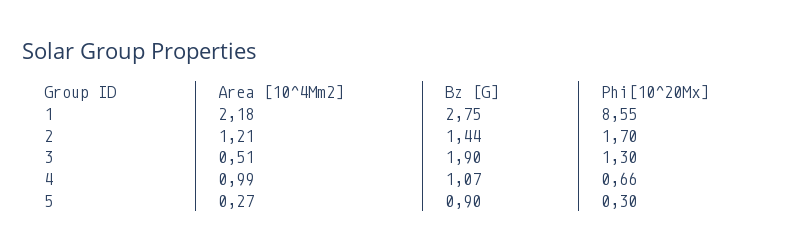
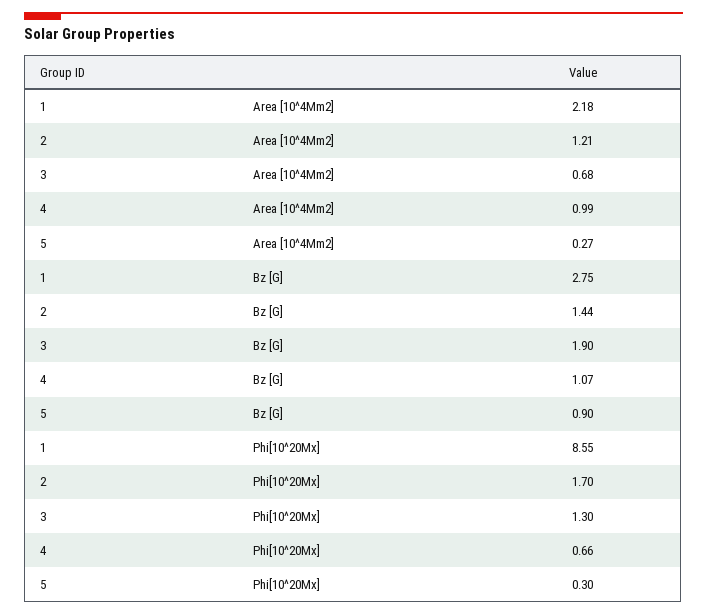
  {
    "Area [10^4Mm2]": {
      "1": 2.18,
      "2": 1.21,
-     "3": 0.51,
+     "3": 0.68,
      "4": 0.99,
      "5": 0.27
    },
    "Bz [G]": {
      "1": 2.75,
      "2": 1.44,
      "3": 1.9,
      "4": 1.07,
      "5": 0.9
    },
    "Phi[10^20Mx]": {
      "1": 8.55,
      "2": 1.7,
      "3": 1.3,
      "4": 0.66,
      "5": 0.3
    }
  }

